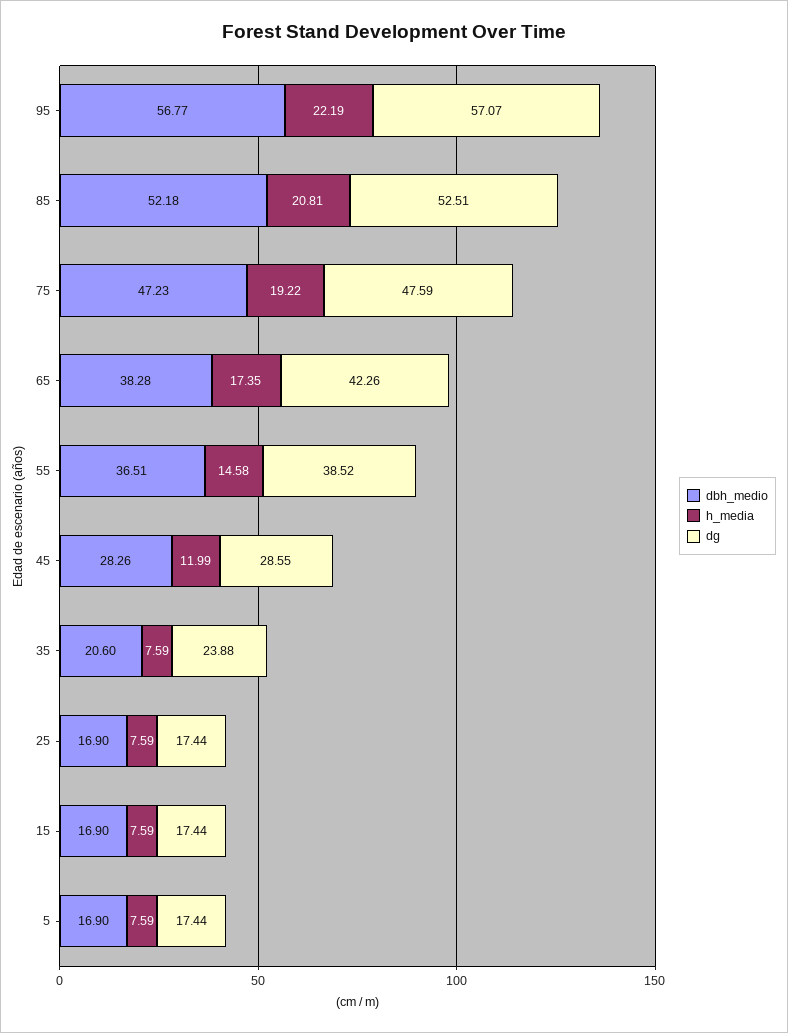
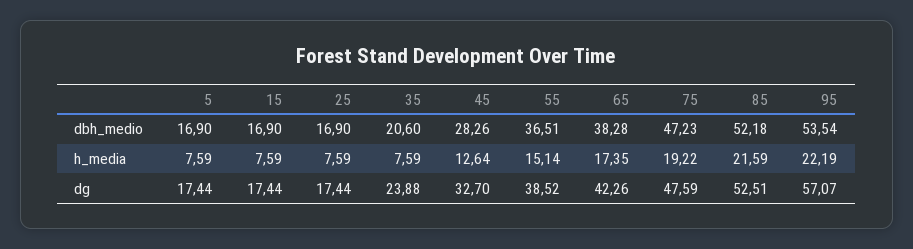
  {
    "dbh_medio": {
-     "95": 56.77,
+     "95": 53.54,
      "85": 52.18,
      "75": 47.23,
      "65": 38.28,
      "55": 36.51,
      "45": 28.26,
      "35": 20.6,
      "25": 16.9,
      "15": 16.9,
      "5": 16.9
    },
    "h_media": {
      "95": 22.19,
-     "85": 20.81,
+     "85": 21.59,
      "75": 19.22,
      "65": 17.35,
-     "55": 14.58,
+     "55": 15.14,
-     "45": 11.99,
+     "45": 12.64,
      "35": 7.59,
      "25": 7.59,
      "15": 7.59,
      "5": 7.59
    },
    "dg": {
      "95": 57.07,
      "85": 52.51,
      "75": 47.59,
      "65": 42.26,
      "55": 38.52,
-     "45": 28.55,
+     "45": 32.7,
      "35": 23.88,
      "25": 17.44,
      "15": 17.44,
      "5": 17.44
    }
  }

